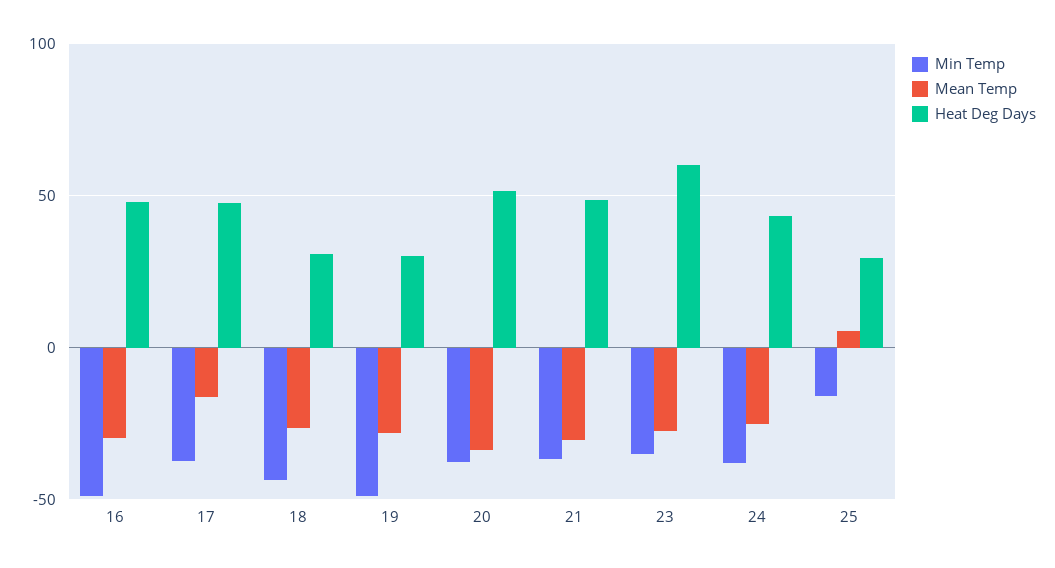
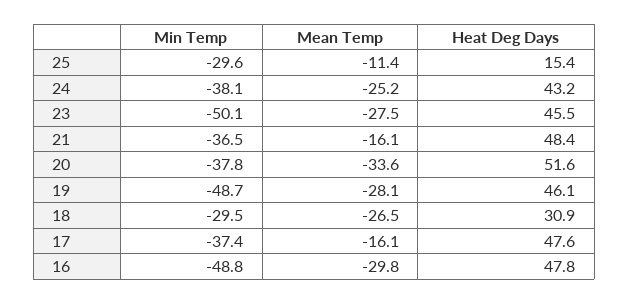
  {
    "Min Temp": {
      "16": -48.8,
      "17": -37.4,
-     "18": -45,
+     "18": -29.5,
      "19": -48.7,
      "20": -37.8,
      "21": -36.5,
-     "23": -35,
+     "23": -50.1,
      "24": -38.1,
-     "25": -15
+     "25": -29.6
    },
    "Mean Temp": {
      "16": -29.8,
      "17": -16.1,
      "18": -26.5,
      "19": -28.1,
      "20": -33.6,
-     "21": -30,
+     "21": -16.1,
      "23": -27.5,
      "24": -25.2,
-     "25": 5
+     "25": -11.4
    },
    "Heat Deg Days": {
      "16": 47.8,
      "17": 47.6,
      "18": 30.9,
-     "19": 30,
+     "19": 46.1,
      "20": 51.6,
      "21": 48.4,
-     "23": 60,
+     "23": 45.5,
      "24": 43.2,
-     "25": 30
+     "25": 15.4
    }
  }

